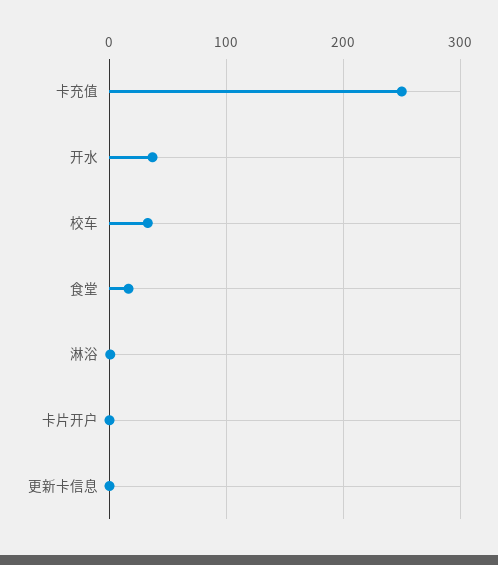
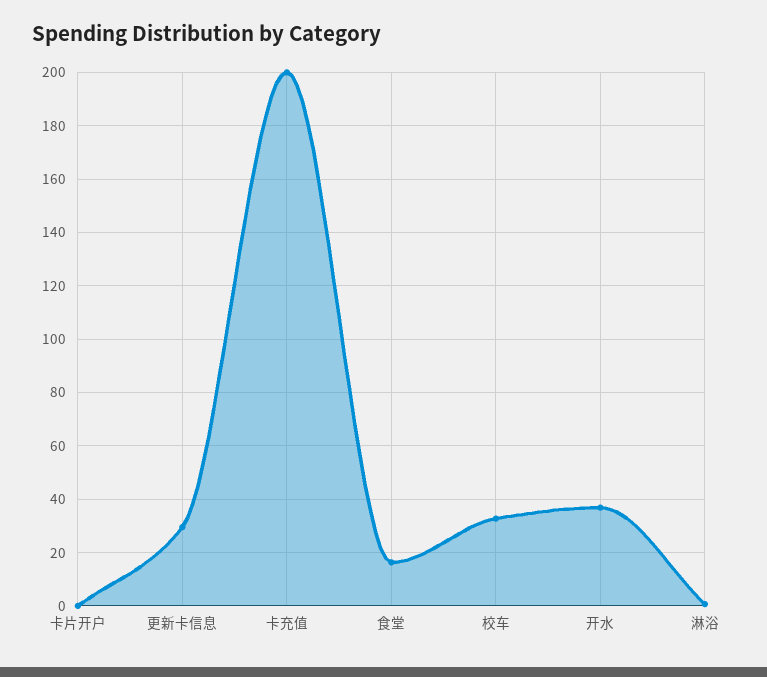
  {
-   "卡充值": 250,
+   "卡充值": 200,
    "开水": 37.5,
    "校车": 32.5,
    "食堂": 17.5,
    "淋浴": 0,
    "卡片开户": 0,
-   "更新卡信息": 0
+   "更新卡信息": 30
  }

